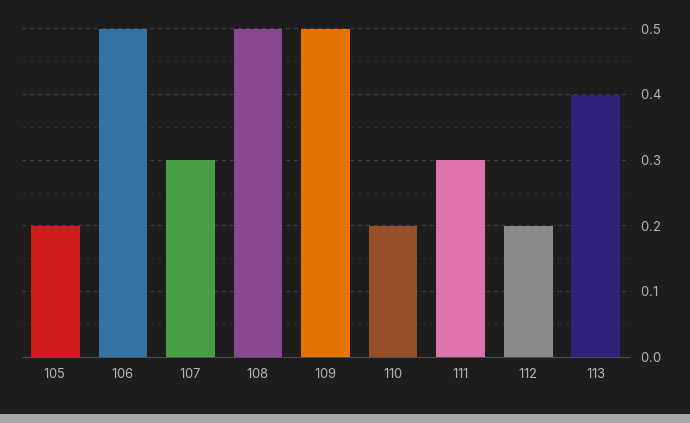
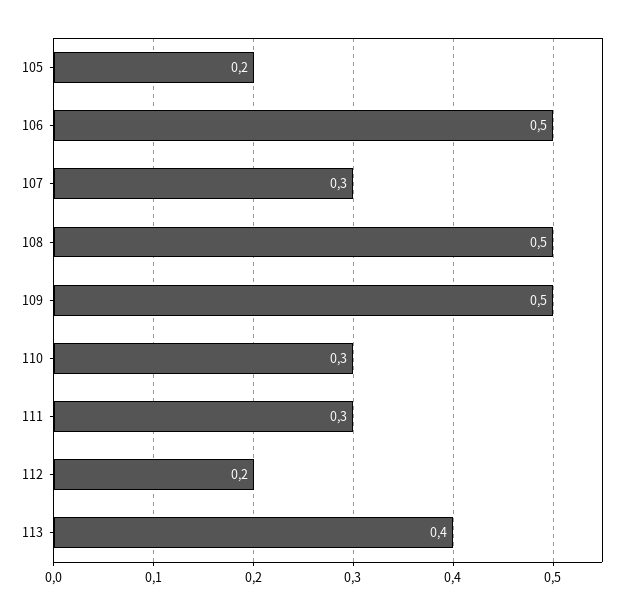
  {
    "105": 0.2,
    "106": 0.5,
    "107": 0.3,
    "108": 0.5,
    "109": 0.5,
-   "110": 0.2,
+   "110": 0.3,
    "111": 0.3,
    "112": 0.2,
    "113": 0.4
  }

